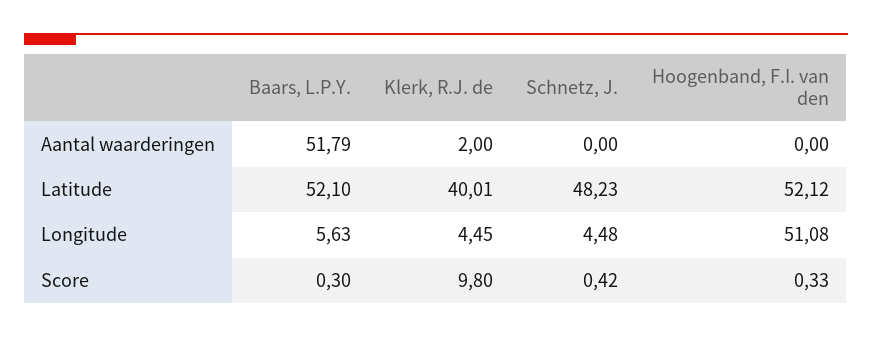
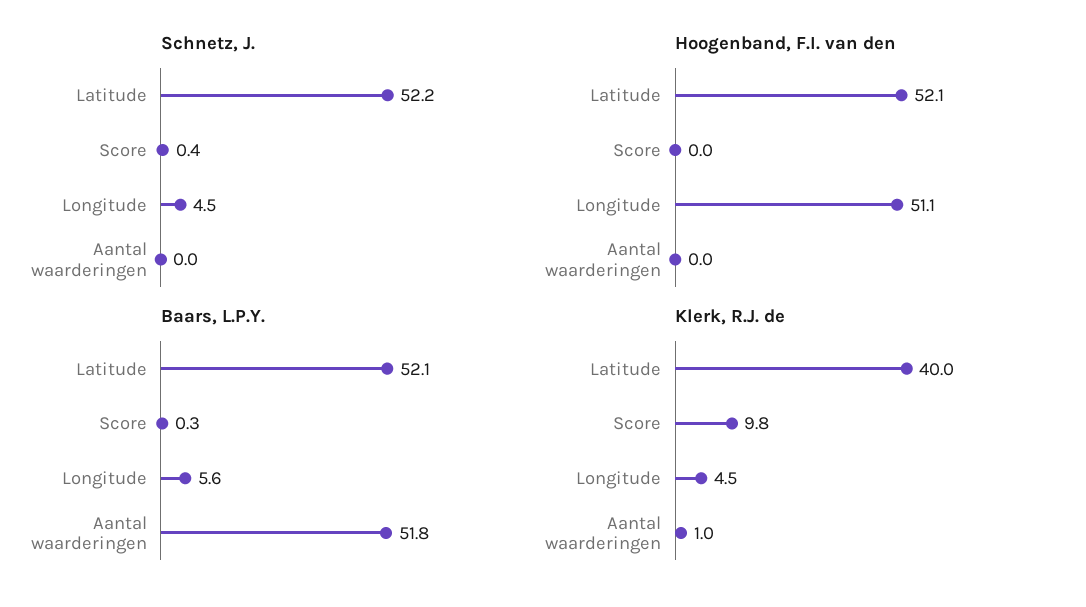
  {
    "Baars, L.P.Y.": {
      "Aantal waarderingen": 51.79,
      "Latitude": 52.1,
      "Longitude": 5.63,
      "Score": 0.3
    },
    "Klerk, R.J. de": {
-     "Aantal waarderingen": 2,
+     "Aantal waarderingen": 1,
      "Latitude": 40.01,
      "Longitude": 4.45,
      "Score": 9.8
    },
    "Schnetz, J.": {
      "Aantal waarderingen": 0,
-     "Latitude": 48.23,
+     "Latitude": 52.2,
      "Longitude": 4.48,
      "Score": 0.42
    },
    "Hoogenband, F.I. van den": {
      "Aantal waarderingen": 0,
      "Latitude": 52.12,
      "Longitude": 51.08,
-     "Score": 0.33
+     "Score": 0
    }
  }

